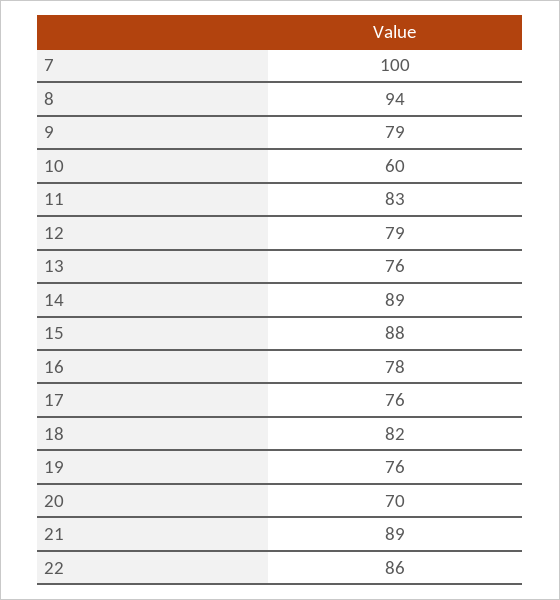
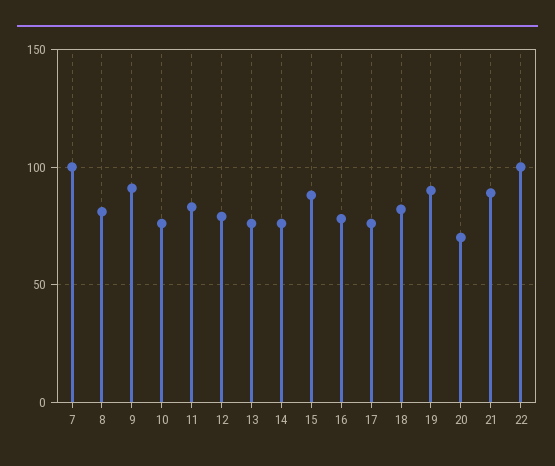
  {
    "7": 100,
-   "8": 94,
+   "8": 80,
-   "9": 79,
+   "9": 90,
-   "10": 60,
+   "10": 75,
    "11": 83,
    "12": 79,
    "13": 76,
-   "14": 89,
+   "14": 75,
    "15": 88,
    "16": 78,
    "17": 76,
    "18": 82,
-   "19": 76,
+   "19": 90,
    "20": 70,
    "21": 89,
-   "22": 86
+   "22": 100
  }

